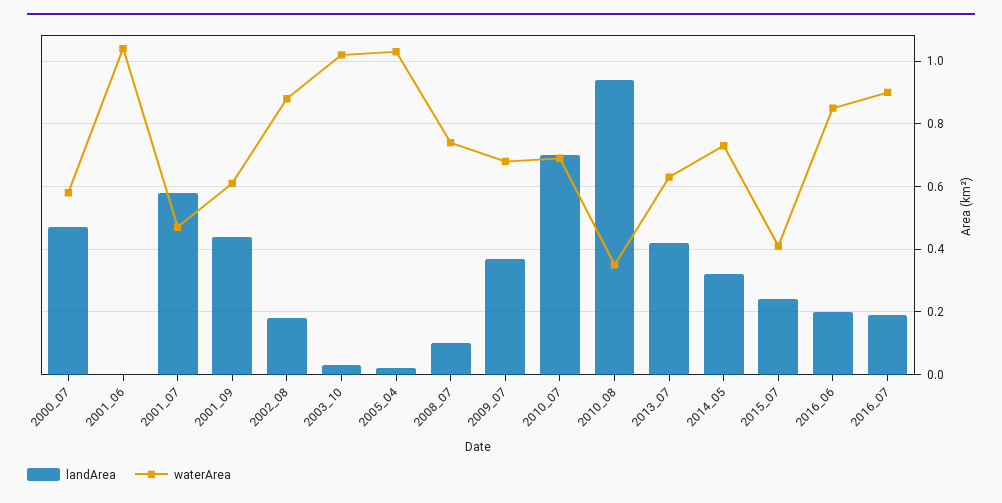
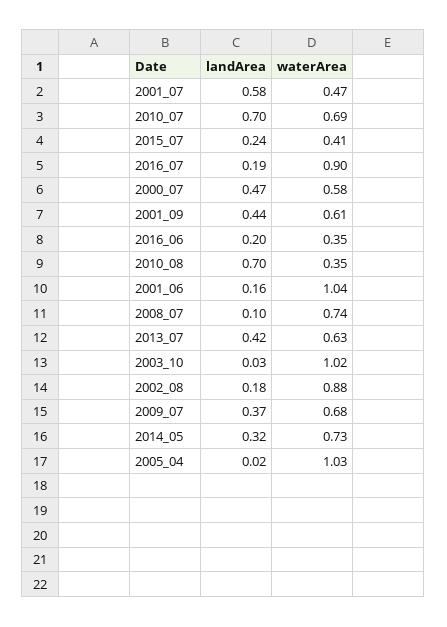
  {
    "landArea": {
      "2000_07": 0.47,
-     "2001_06": 0,
+     "2001_06": 0.16,
      "2001_07": 0.58,
      "2001_09": 0.44,
      "2002_08": 0.18,
      "2003_10": 0.03,
      "2005_04": 0.02,
      "2008_07": 0.1,
      "2009_07": 0.37,
      "2010_07": 0.7,
-     "2010_08": 0.95,
+     "2010_08": 0.7,
      "2013_07": 0.42,
      "2014_05": 0.32,
      "2015_07": 0.24,
      "2016_06": 0.2,
      "2016_07": 0.19
    },
    "waterArea": {
      "2000_07": 0.58,
      "2001_06": 1.04,
      "2001_07": 0.47,
      "2001_09": 0.61,
      "2002_08": 0.88,
      "2003_10": 1.02,
      "2005_04": 1.03,
      "2008_07": 0.74,
      "2009_07": 0.68,
      "2010_07": 0.69,
      "2010_08": 0.35,
      "2013_07": 0.63,
      "2014_05": 0.73,
      "2015_07": 0.41,
-     "2016_06": 0.85,
+     "2016_06": 0.35,
      "2016_07": 0.9
    }
  }

